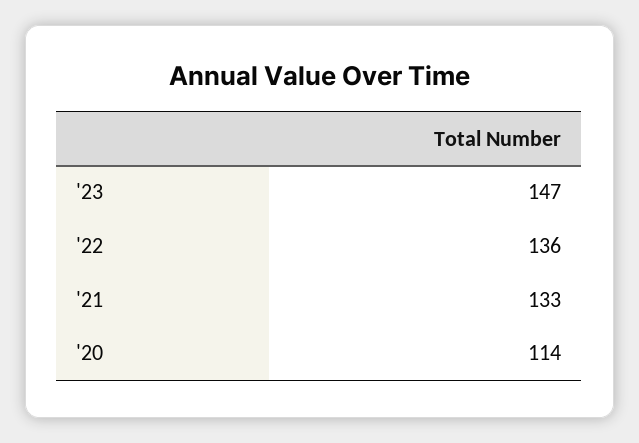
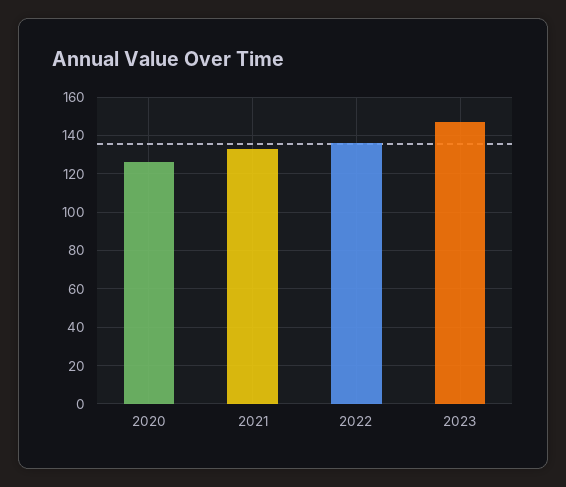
  {
    "'23": 147,
    "'22": 136,
    "'21": 133,
-   "'20": 114
+   "'20": 125
  }

